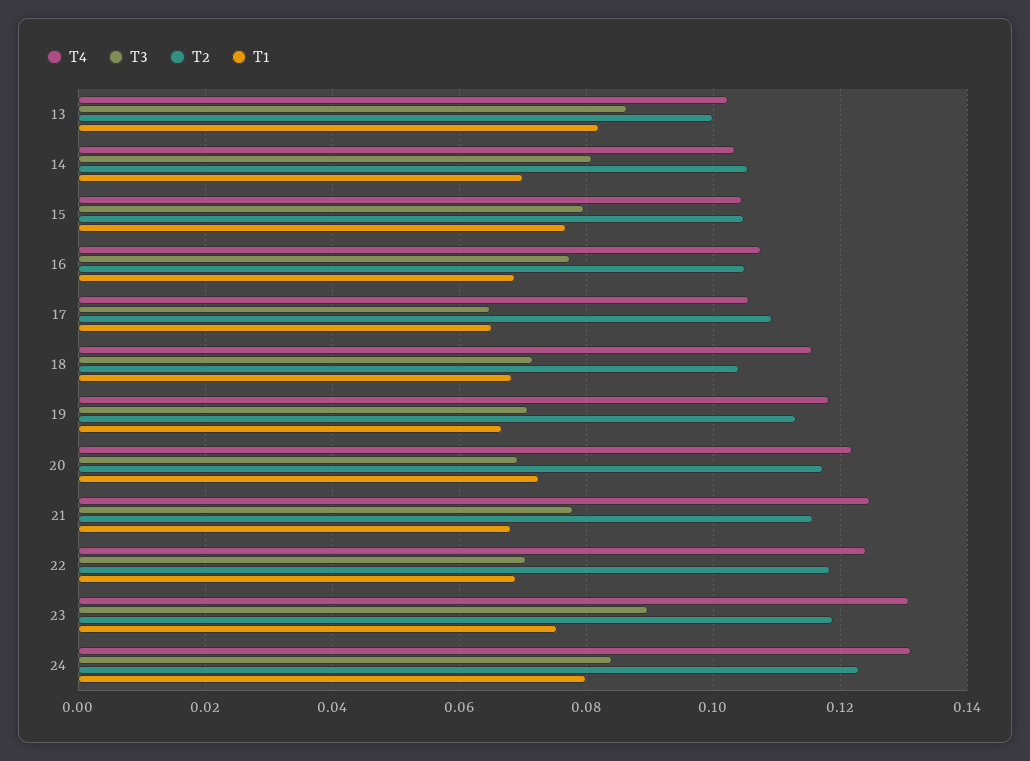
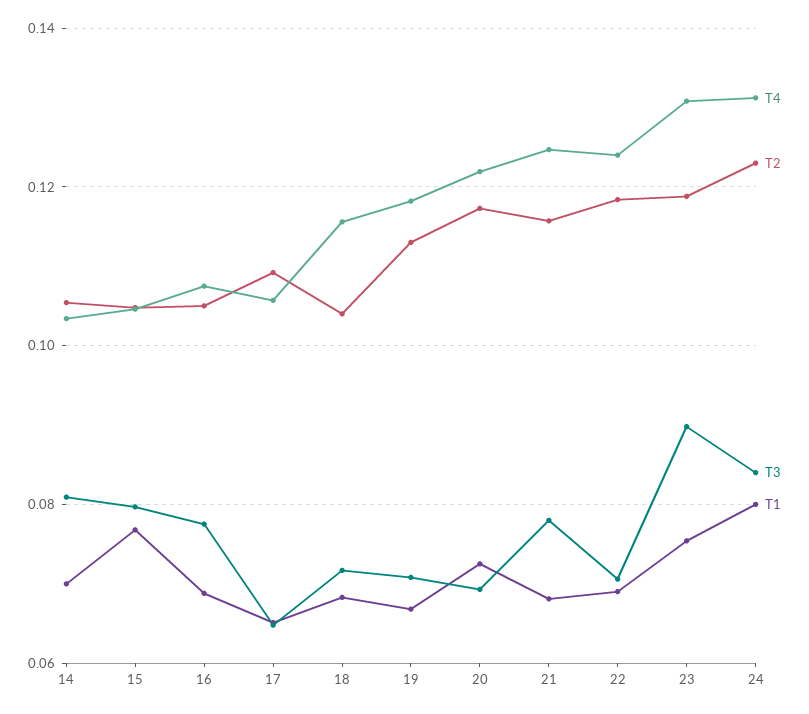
  {
    "T4": {
-     "13": 0.102,
      "14": 0.104,
      "15": 0.104,
      "16": 0.108,
      "17": 0.106,
      "18": 0.116,
      "19": 0.118,
      "20": 0.122,
      "21": 0.124,
      "22": 0.124,
      "23": 0.13,
      "24": 0.132
    },
    "T3": {
-     "13": 0.086,
      "14": 0.08,
      "15": 0.08,
      "16": 0.078,
      "17": 0.064,
      "18": 0.072,
      "19": 0.07,
      "20": 0.07,
      "21": 0.078,
      "22": 0.07,
      "23": 0.09,
      "24": 0.084
    },
    "T2": {
-     "13": 0.1,
      "14": 0.106,
      "15": 0.104,
      "16": 0.106,
      "17": 0.11,
      "18": 0.104,
      "19": 0.114,
      "20": 0.118,
      "21": 0.116,
      "22": 0.118,
      "23": 0.118,
      "24": 0.124
    },
    "T1": {
-     "13": 0.082,
      "14": 0.07,
      "15": 0.076,
      "16": 0.068,
      "17": 0.066,
      "18": 0.068,
      "19": 0.066,
      "20": 0.072,
      "21": 0.068,
      "22": 0.07,
      "23": 0.076,
      "24": 0.08
    }
  }

